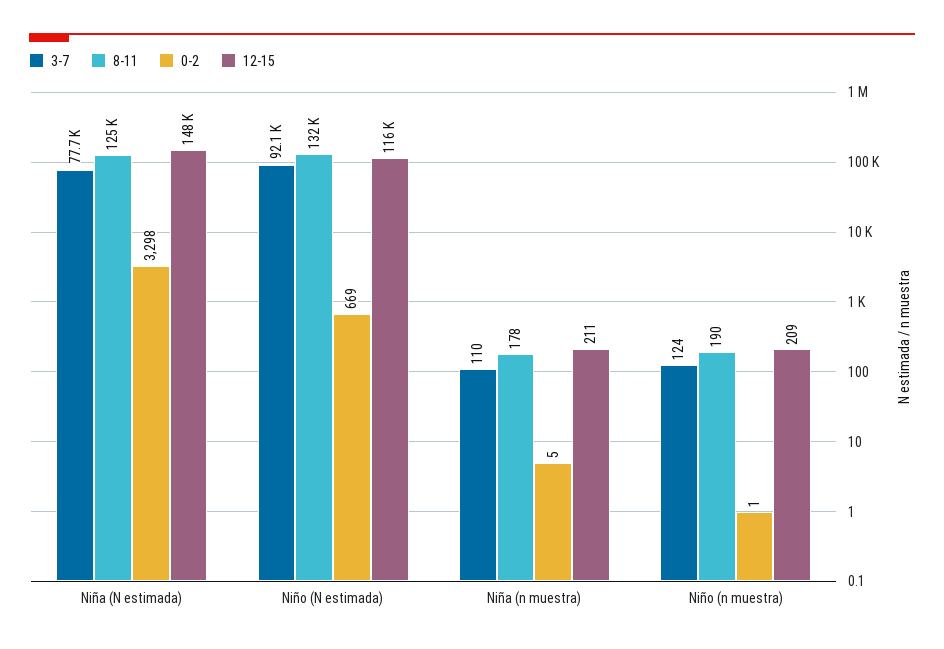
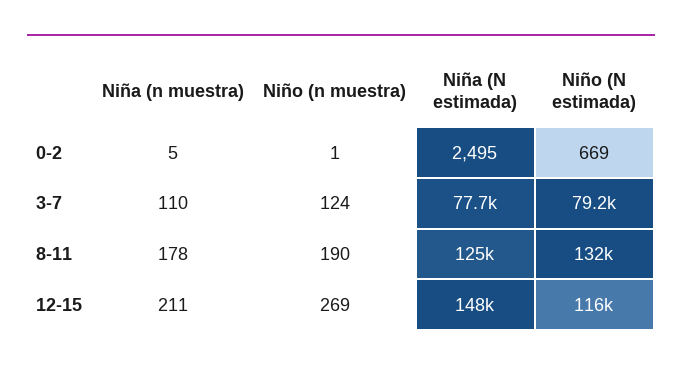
  {
    "3-7": {
      "Niña (N estimada)": 77700,
-     "Niño (N estimada)": 92100,
+     "Niño (N estimada)": 79200,
      "Niña (n muestra)": 110,
      "Niño (n muestra)": 124
    },
    "8-11": {
      "Niña (N estimada)": 125000,
      "Niño (N estimada)": 132000,
      "Niña (n muestra)": 178,
      "Niño (n muestra)": 190
    },
    "0-2": {
-     "Niña (N estimada)": 3298,
+     "Niña (N estimada)": 2495,
      "Niño (N estimada)": 669,
      "Niña (n muestra)": 5,
      "Niño (n muestra)": 1
    },
    "12-15": {
      "Niña (N estimada)": 148000,
      "Niño (N estimada)": 116000,
      "Niña (n muestra)": 211,
-     "Niño (n muestra)": 209
+     "Niño (n muestra)": 269
    }
  }

